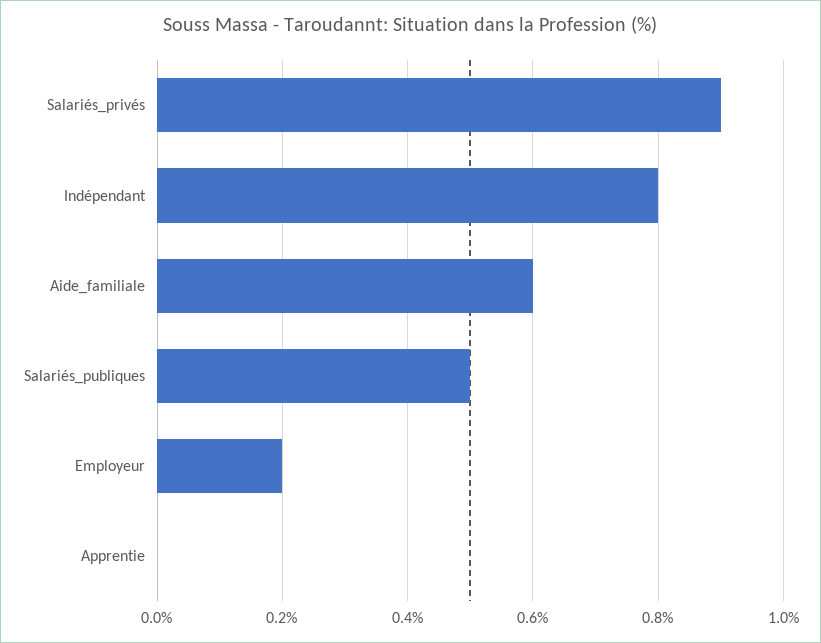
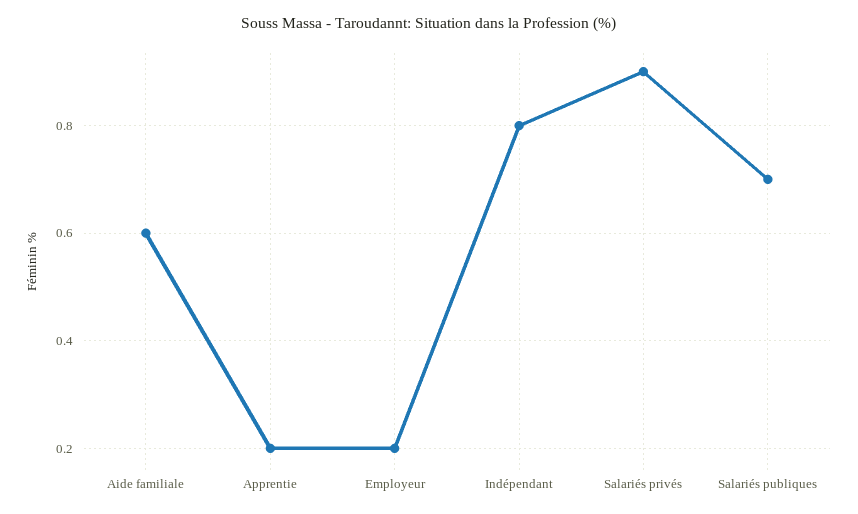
  {
    "Salariés_privés": 0.9,
    "Indépendant": 0.8,
    "Aide_familiale": 0.6,
-   "Salariés_publiques": 0.5,
+   "Salariés_publiques": 0.7,
    "Employeur": 0.2,
-   "Apprentie": 0
+   "Apprentie": 0.2
  }

